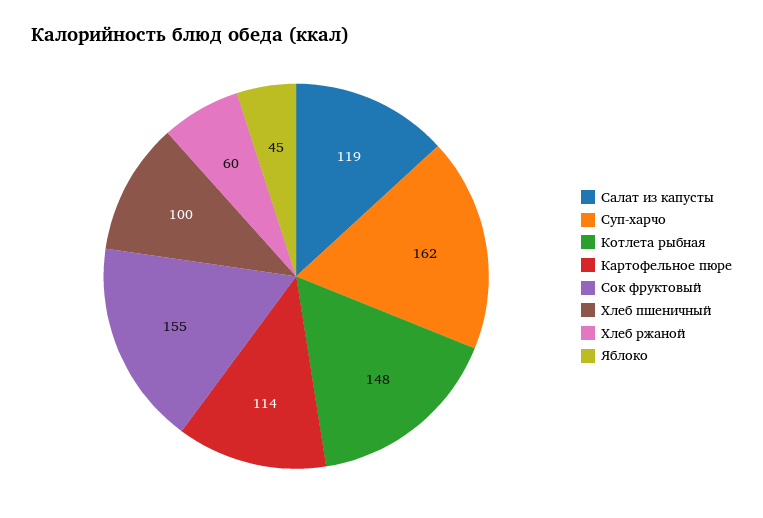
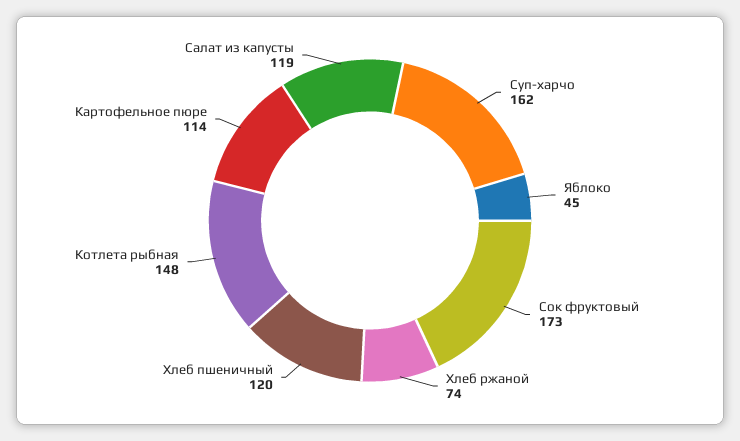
  {
    "Салат из капусты": 119,
    "Суп-харчо": 162,
    "Котлета рыбная": 148,
    "Картофельное пюре": 114,
-   "Сок фруктовый": 155,
+   "Сок фруктовый": 173,
-   "Хлеб пшеничный": 100,
+   "Хлеб пшеничный": 120,
-   "Хлеб ржаной": 60,
+   "Хлеб ржаной": 74,
    "Яблоко": 45
  }

